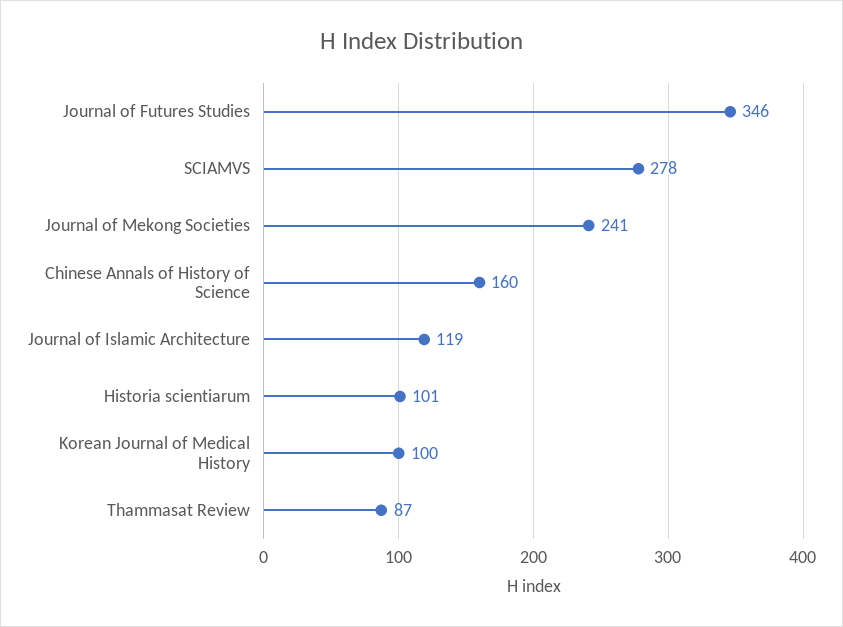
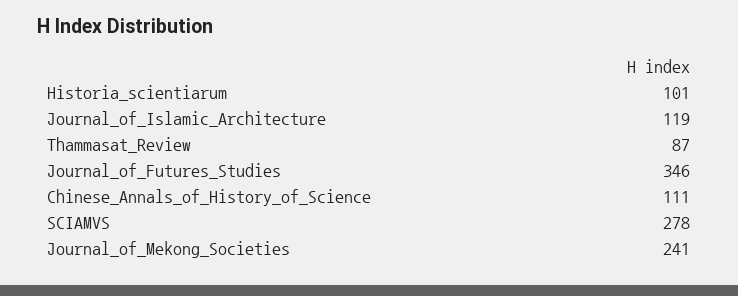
  {
    "Journal of Futures Studies": 346,
    "SCIAMVS": 278,
    "Journal of Mekong Societies": 241,
-   "Chinese Annals of History of Science": 160,
+   "Chinese Annals of History of Science": 111,
    "Journal of Islamic Architecture": 119,
    "Historia scientiarum": 101,
-   "Korean Journal of Medical History": 100,
    "Thammasat Review": 87
  }

